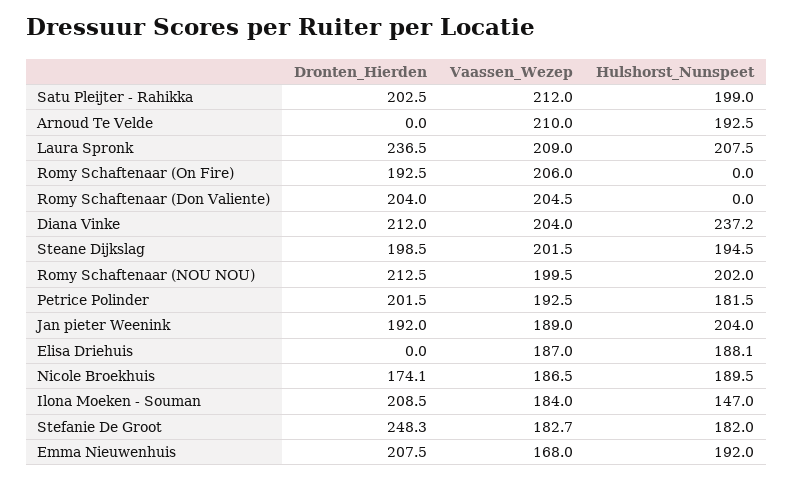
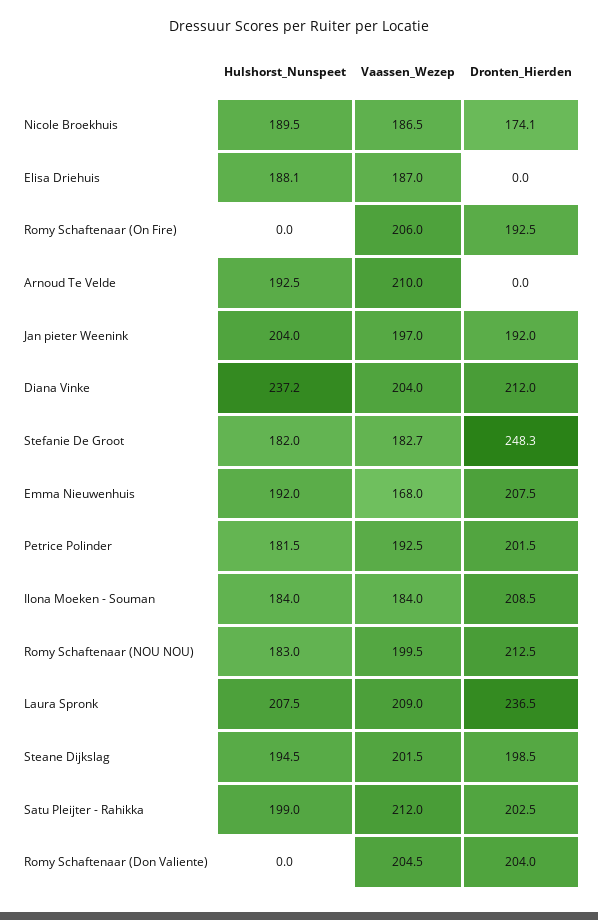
  {
    "Dronten_Hierden": {
      "Satu Pleijter - Rahikka": 202.5,
      "Arnoud Te Velde": 0,
      "Laura Spronk": 236.5,
      "Romy Schaftenaar (On Fire)": 192.5,
      "Romy Schaftenaar (Don Valiente)": 204,
      "Diana Vinke": 212,
      "Steane Dijkslag": 198.5,
      "Romy Schaftenaar (NOU NOU)": 212.5,
      "Petrice Polinder": 201.5,
      "Jan pieter Weenink": 192,
      "Elisa Driehuis": 0,
      "Nicole Broekhuis": 174.1,
      "Ilona Moeken - Souman": 208.5,
      "Stefanie De Groot": 248.3,
      "Emma Nieuwenhuis": 207.5
    },
    "Vaassen_Wezep": {
      "Satu Pleijter - Rahikka": 212,
      "Arnoud Te Velde": 210,
      "Laura Spronk": 209,
      "Romy Schaftenaar (On Fire)": 206,
      "Romy Schaftenaar (Don Valiente)": 204.5,
      "Diana Vinke": 204,
      "Steane Dijkslag": 201.5,
      "Romy Schaftenaar (NOU NOU)": 199.5,
      "Petrice Polinder": 192.5,
-     "Jan pieter Weenink": 189,
+     "Jan pieter Weenink": 197,
      "Elisa Driehuis": 187,
      "Nicole Broekhuis": 186.5,
      "Ilona Moeken - Souman": 184,
      "Stefanie De Groot": 182.7,
      "Emma Nieuwenhuis": 168
    },
    "Hulshorst_Nunspeet": {
      "Satu Pleijter - Rahikka": 199,
      "Arnoud Te Velde": 192.5,
      "Laura Spronk": 207.5,
      "Romy Schaftenaar (On Fire)": 0,
      "Romy Schaftenaar (Don Valiente)": 0,
      "Diana Vinke": 237.2,
      "Steane Dijkslag": 194.5,
-     "Romy Schaftenaar (NOU NOU)": 202,
+     "Romy Schaftenaar (NOU NOU)": 183,
      "Petrice Polinder": 181.5,
      "Jan pieter Weenink": 204,
      "Elisa Driehuis": 188.1,
      "Nicole Broekhuis": 189.5,
-     "Ilona Moeken - Souman": 147,
+     "Ilona Moeken - Souman": 184,
      "Stefanie De Groot": 182,
      "Emma Nieuwenhuis": 192
    }
  }

